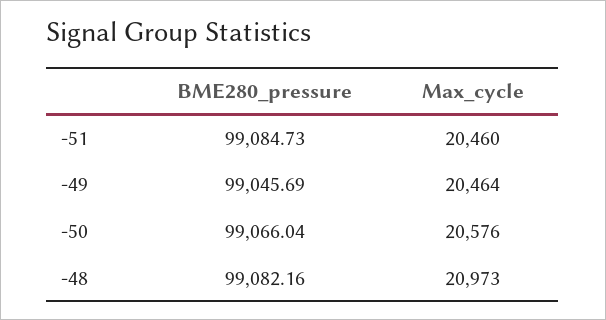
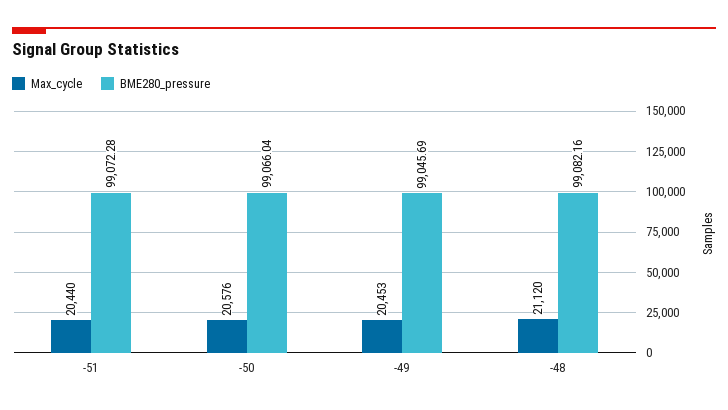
  {
    "BME280_pressure": {
-     "-51": 99084.73,
+     "-51": 99072.28,
      "-49": 99045.69,
      "-50": 99066.04,
      "-48": 99082.16
    },
    "Max_cycle": {
-     "-51": 20460,
+     "-51": 20440,
-     "-49": 20464,
+     "-49": 20453,
      "-50": 20576,
-     "-48": 20973
+     "-48": 21120
    }
  }

